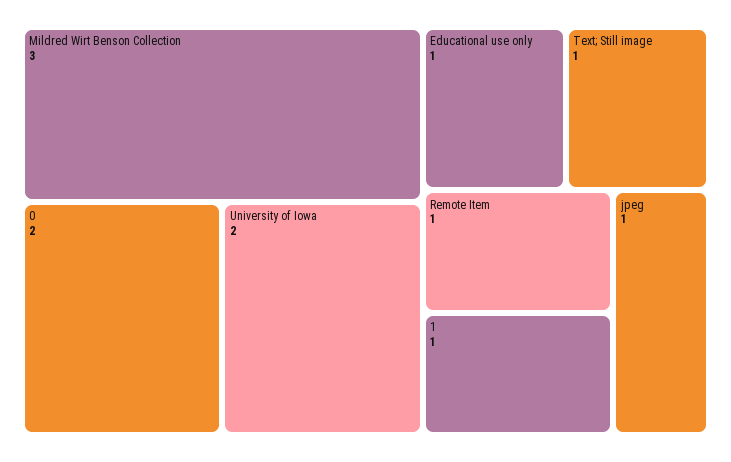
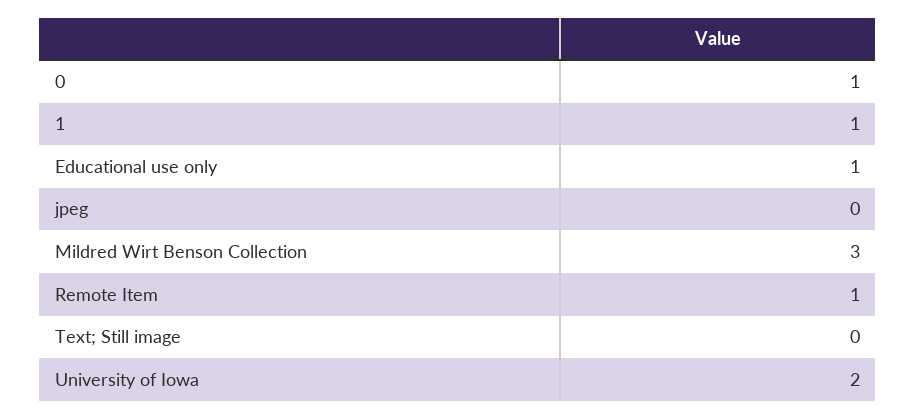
  {
    "Mildred Wirt Benson Collection": 3,
-   "0": 2,
+   "0": 1,
    "University of Iowa": 2,
    "Educational use only": 1,
-   "Text; Still image": 1,
+   "Text; Still image": 0,
    "Remote Item": 1,
    "1": 1,
-   "jpeg": 1
+   "jpeg": 0
  }

